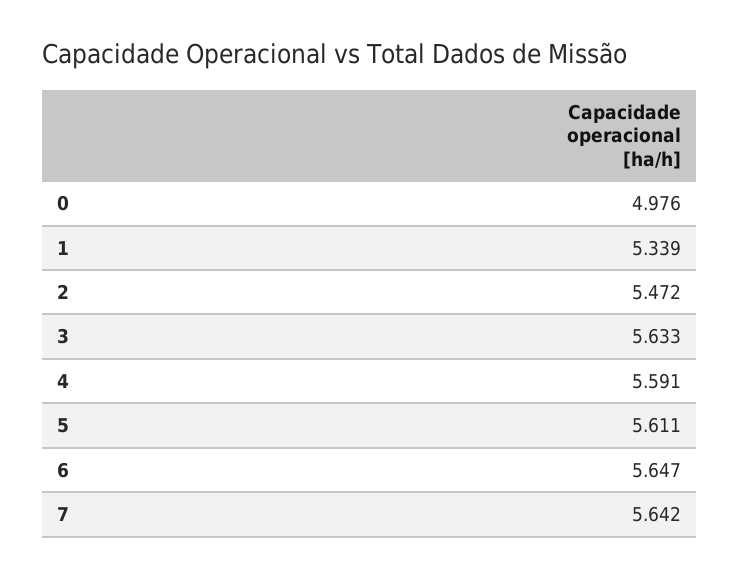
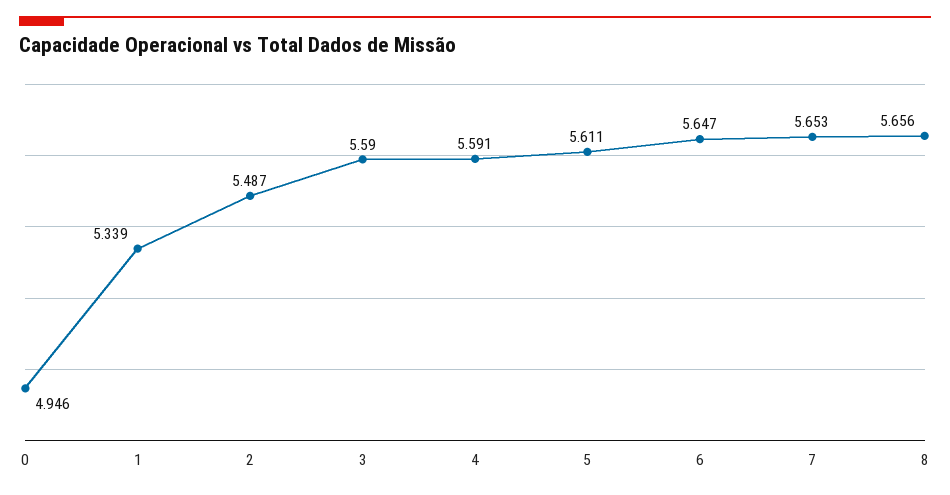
  {
-   "0": 4.976,
+   "0": 4.946,
    "1": 5.339,
-   "2": 5.472,
+   "2": 5.487,
-   "3": 5.633,
+   "3": 5.59,
    "4": 5.591,
    "5": 5.611,
    "6": 5.647,
-   "7": 5.642
+   "7": 5.653,
+   "8": 5.656
  }

